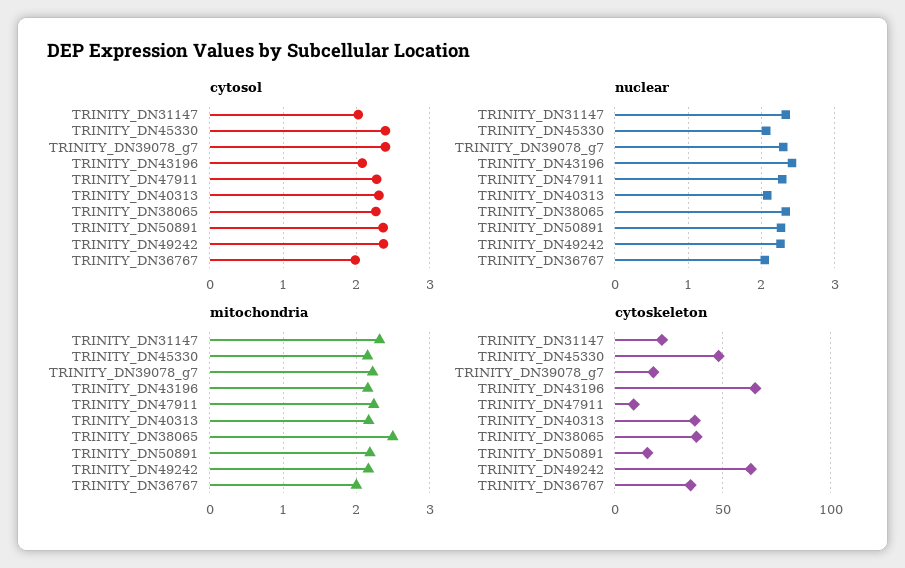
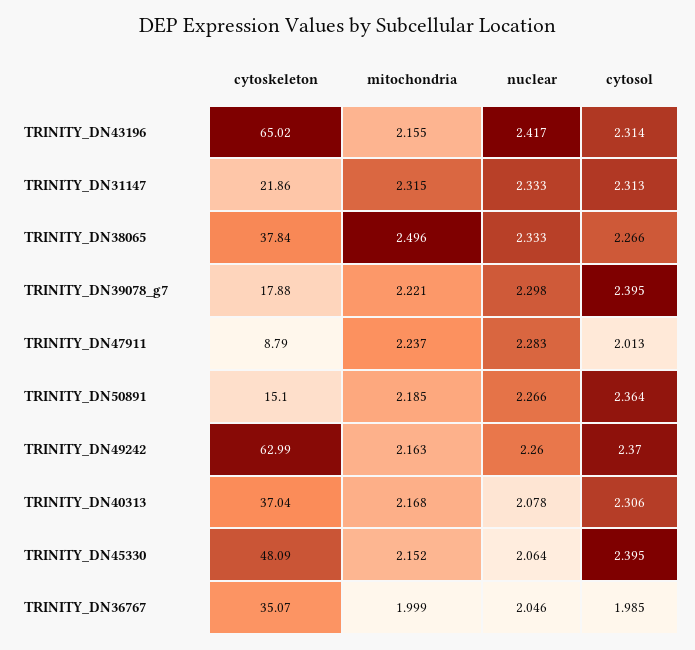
  {
    "cytosol": {
-     "TRINITY_DN31147": 2,
+     "TRINITY_DN31147": 2.313,
      "TRINITY_DN45330": 2.395,
      "TRINITY_DN39078_g7": 2.395,
-     "TRINITY_DN43196": 2.1,
+     "TRINITY_DN43196": 2.314,
-     "TRINITY_DN47911": 2.3,
+     "TRINITY_DN47911": 2.013,
      "TRINITY_DN40313": 2.306,
      "TRINITY_DN38065": 2.266,
      "TRINITY_DN50891": 2.364,
      "TRINITY_DN49242": 2.37,
      "TRINITY_DN36767": 1.985
    },
    "nuclear": {
      "TRINITY_DN31147": 2.333,
      "TRINITY_DN45330": 2.064,
      "TRINITY_DN39078_g7": 2.298,
      "TRINITY_DN43196": 2.417,
      "TRINITY_DN47911": 2.283,
      "TRINITY_DN40313": 2.078,
      "TRINITY_DN38065": 2.333,
      "TRINITY_DN50891": 2.266,
      "TRINITY_DN49242": 2.26,
      "TRINITY_DN36767": 2.046
    },
    "mitochondria": {
      "TRINITY_DN31147": 2.315,
      "TRINITY_DN45330": 2.152,
      "TRINITY_DN39078_g7": 2.221,
      "TRINITY_DN43196": 2.155,
      "TRINITY_DN47911": 2.237,
      "TRINITY_DN40313": 2.168,
      "TRINITY_DN38065": 2.496,
      "TRINITY_DN50891": 2.185,
      "TRINITY_DN49242": 2.163,
      "TRINITY_DN36767": 1.999
    },
    "cytoskeleton": {
      "TRINITY_DN31147": 21.86,
      "TRINITY_DN45330": 48.09,
      "TRINITY_DN39078_g7": 17.88,
      "TRINITY_DN43196": 65.02,
      "TRINITY_DN47911": 8.79,
      "TRINITY_DN40313": 37.04,
      "TRINITY_DN38065": 37.84,
      "TRINITY_DN50891": 15.1,
      "TRINITY_DN49242": 62.99,
      "TRINITY_DN36767": 35.07
    }
  }

